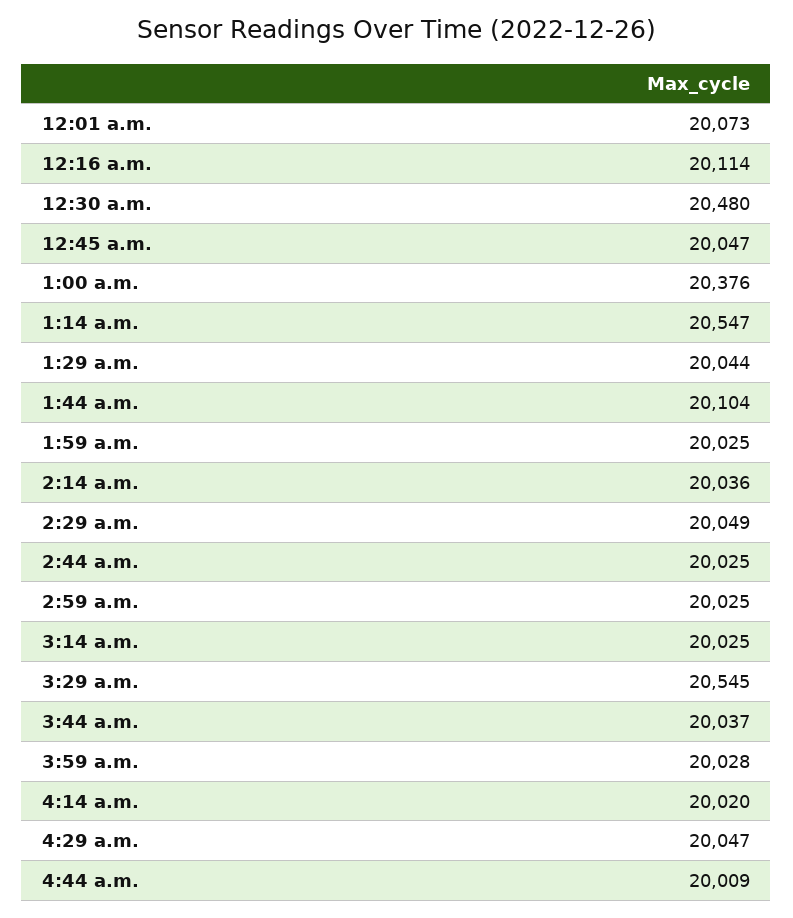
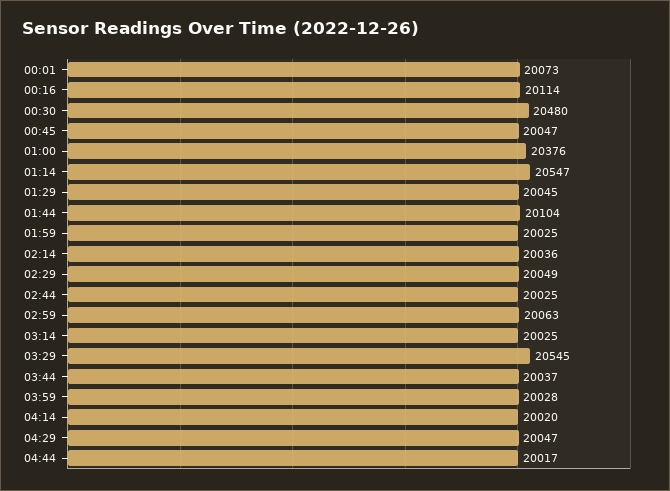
  {
    "12:01 a.m.": 20073,
    "12:16 a.m.": 20114,
    "12:30 a.m.": 20480,
    "12:45 a.m.": 20047,
    "1:00 a.m.": 20376,
    "1:14 a.m.": 20547,
-   "1:29 a.m.": 20044,
+   "1:29 a.m.": 20045,
    "1:44 a.m.": 20104,
    "1:59 a.m.": 20025,
    "2:14 a.m.": 20036,
    "2:29 a.m.": 20049,
    "2:44 a.m.": 20025,
-   "2:59 a.m.": 20025,
+   "2:59 a.m.": 20063,
    "3:14 a.m.": 20025,
    "3:29 a.m.": 20545,
    "3:44 a.m.": 20037,
    "3:59 a.m.": 20028,
    "4:14 a.m.": 20020,
    "4:29 a.m.": 20047,
-   "4:44 a.m.": 20009
+   "4:44 a.m.": 20017
  }

